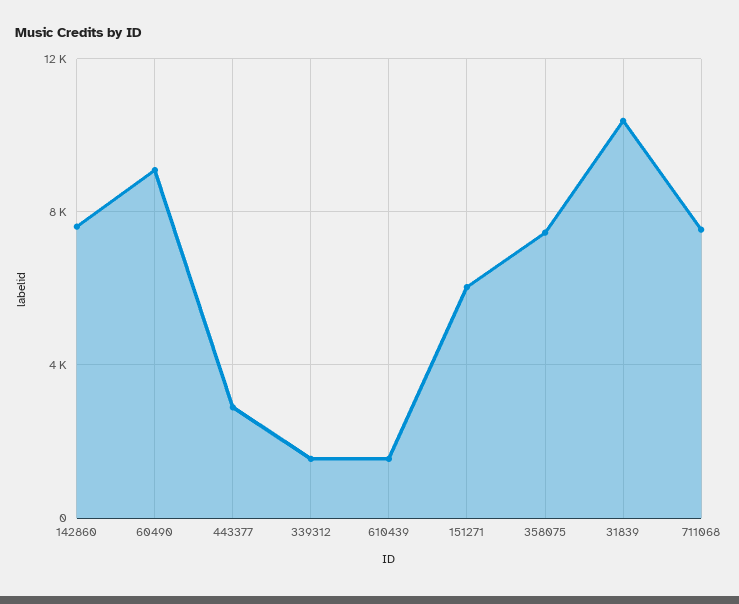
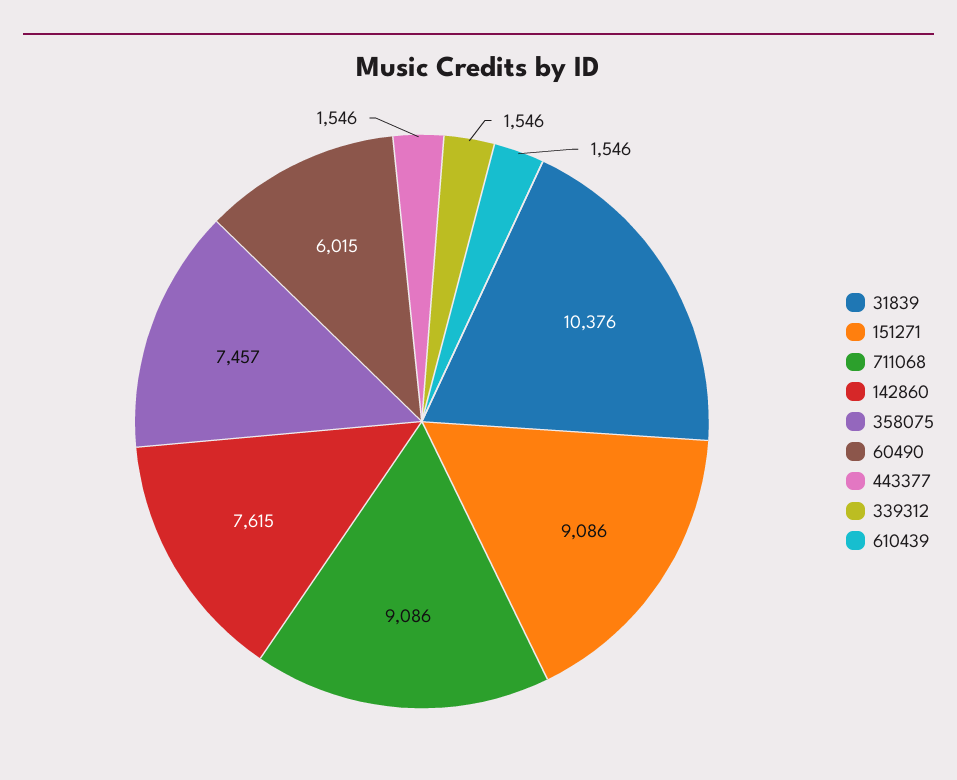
  {
    "142860": 7615,
-   "60490": 9000,
+   "60490": 6015,
-   "443377": 3000,
+   "443377": 1546,
    "339312": 1546,
    "610439": 1546,
-   "151271": 6000,
+   "151271": 9086,
    "358075": 7457,
    "31839": 10376,
-   "711068": 7500
+   "711068": 9086
  }

